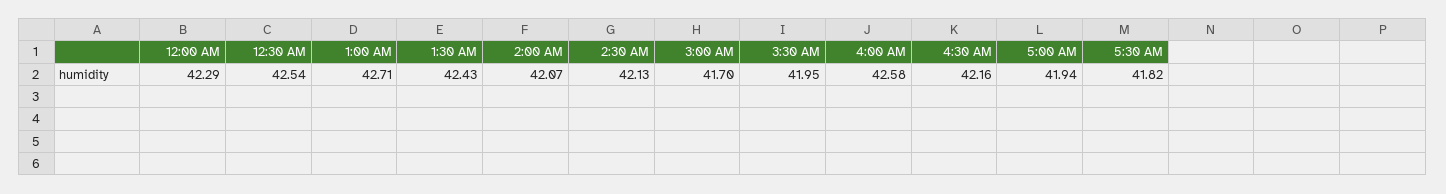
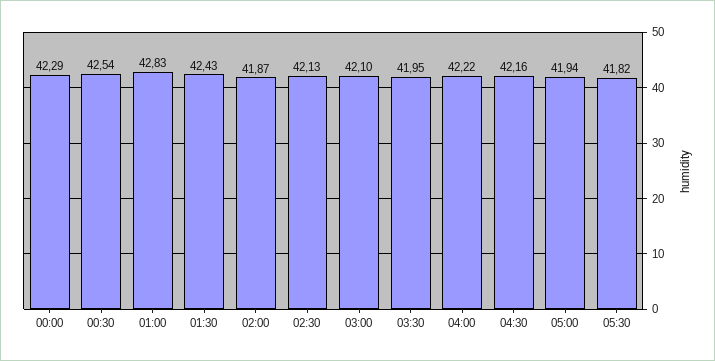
  {
    "12:00 AM": 42.29,
    "12:30 AM": 42.54,
-   "1:00 AM": 42.71,
+   "1:00 AM": 42.83,
    "1:30 AM": 42.43,
-   "2:00 AM": 42.07,
+   "2:00 AM": 41.87,
    "2:30 AM": 42.13,
-   "3:00 AM": 41.7,
+   "3:00 AM": 42.1,
    "3:30 AM": 41.95,
-   "4:00 AM": 42.58,
+   "4:00 AM": 42.22,
    "4:30 AM": 42.16,
    "5:00 AM": 41.94,
    "5:30 AM": 41.82
  }

